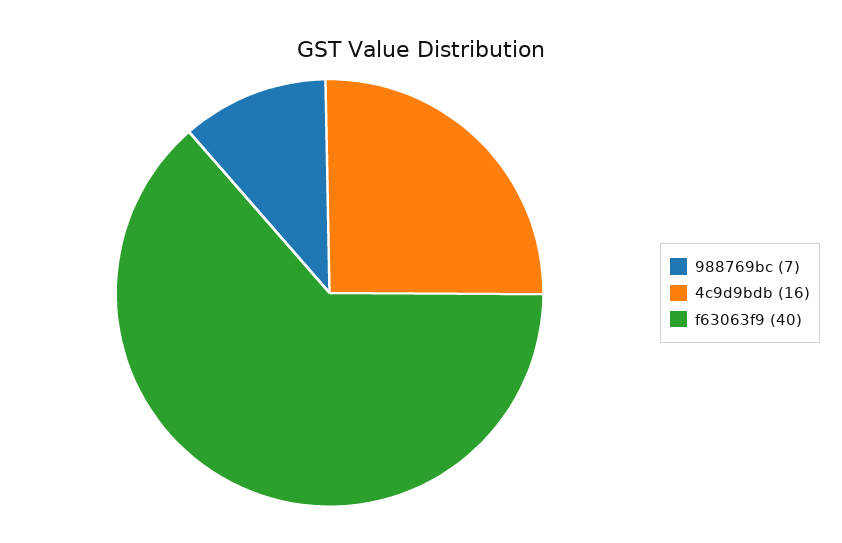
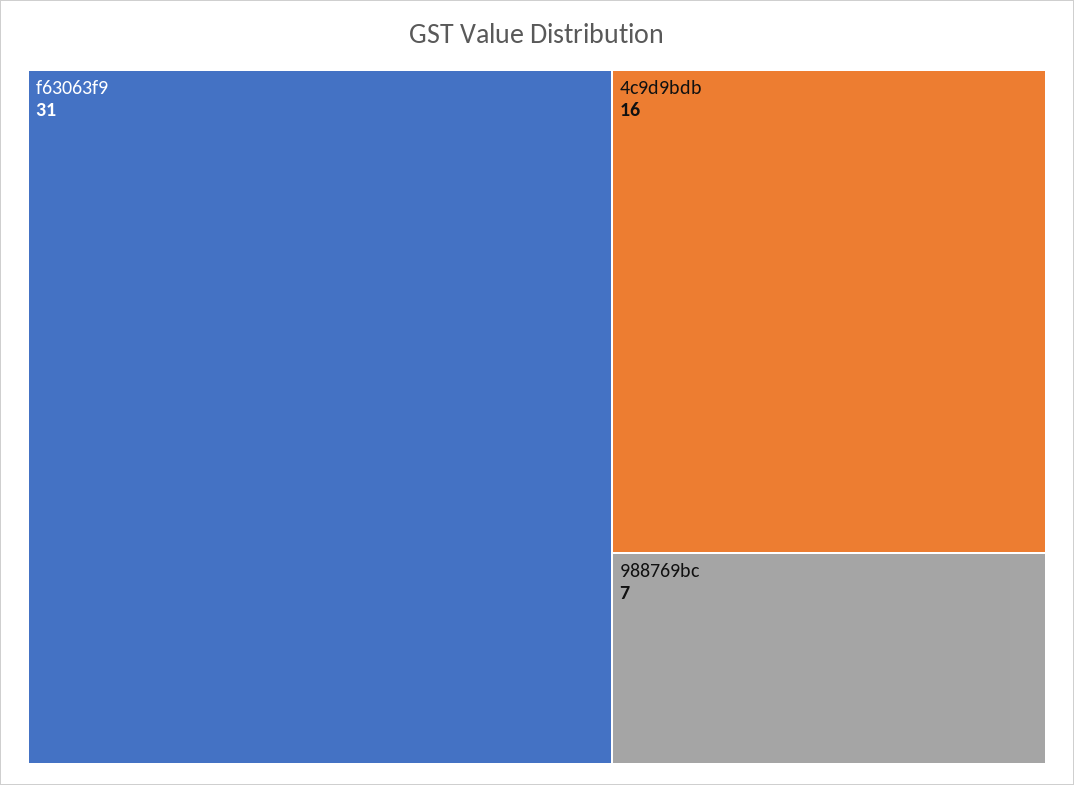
  {
    "988769bc": 7,
    "4c9d9bdb": 16,
-   "f63063f9": 40
+   "f63063f9": 31
  }

